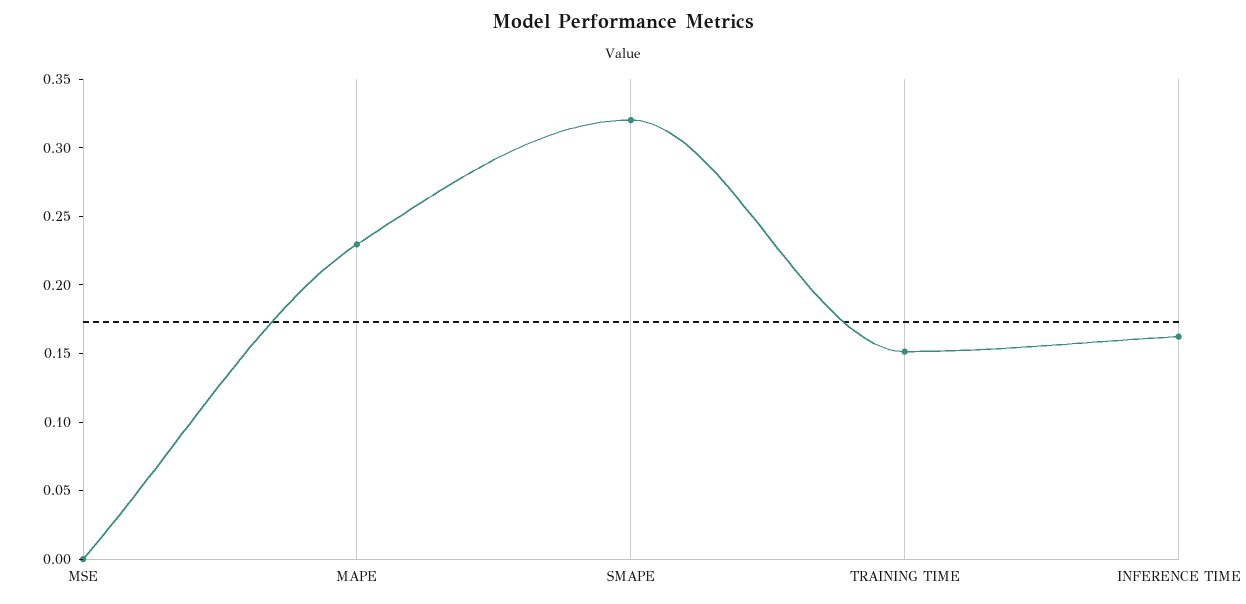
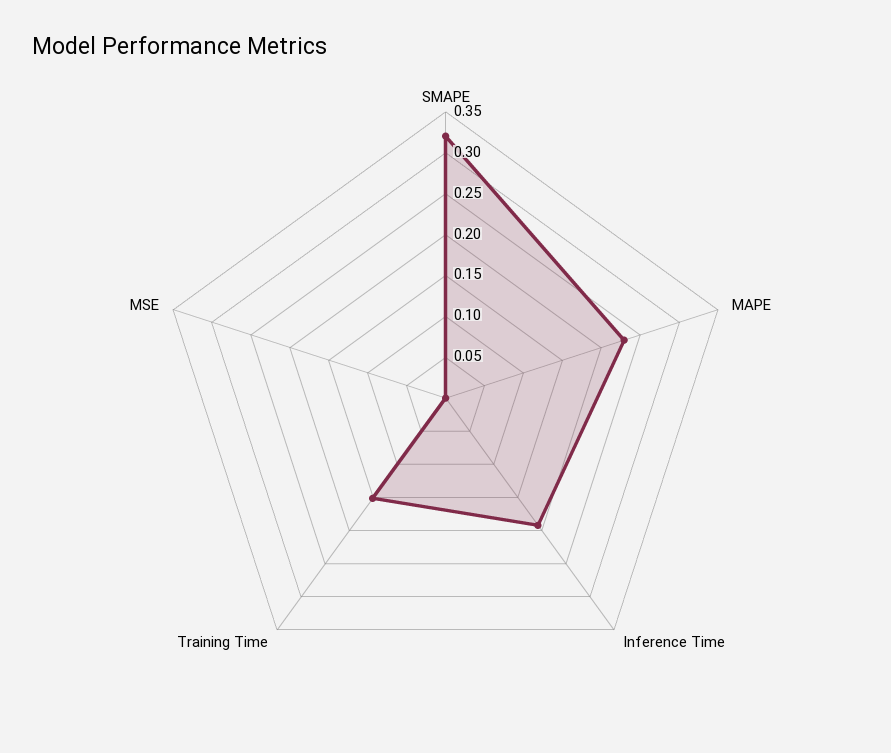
  {
    "MSE": 0,
    "MAPE": 0.23,
    "SMAPE": 0.32,
    "TRAINING TIME": 0.15,
-   "INFERENCE TIME": 0.16
+   "INFERENCE TIME": 0.19
  }

